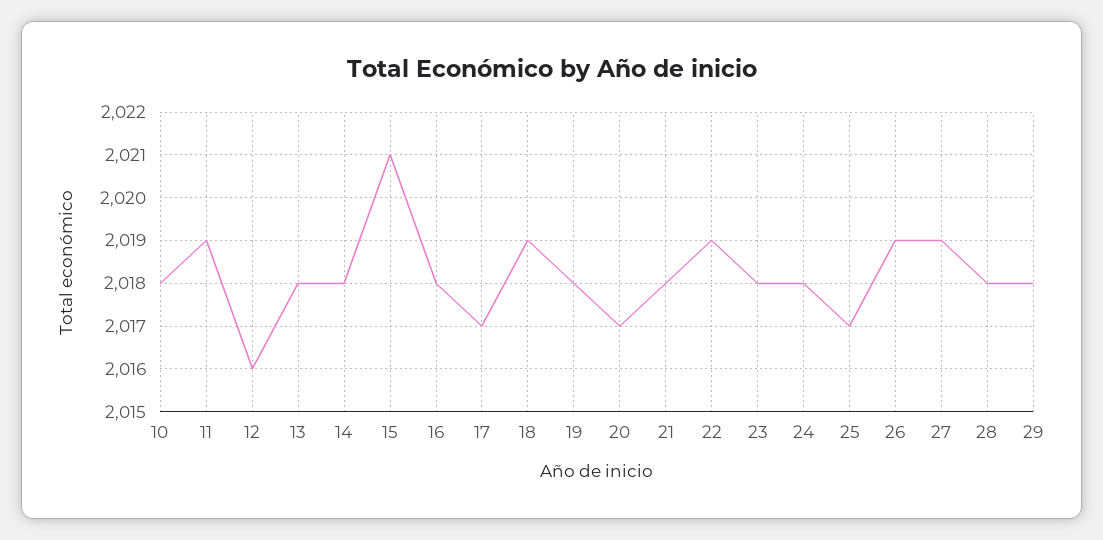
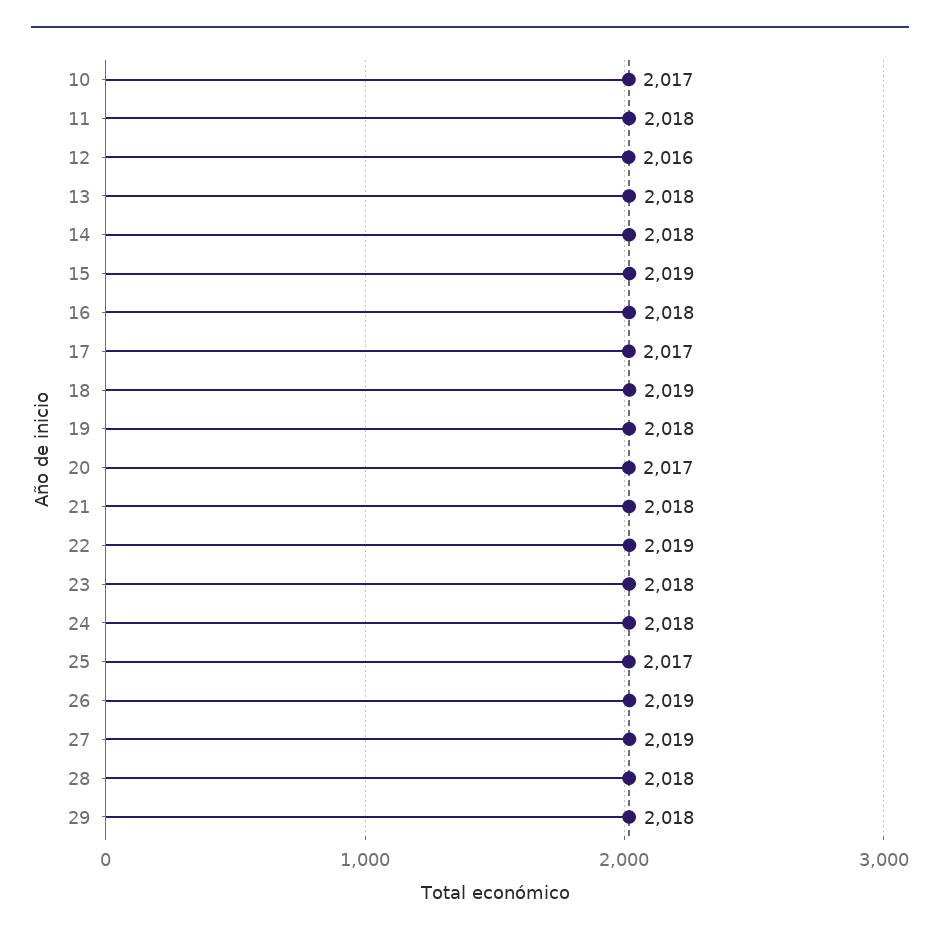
  {
-   "10": 2018,
+   "10": 2017,
-   "11": 2019,
+   "11": 2018,
    "12": 2016,
    "13": 2018,
    "14": 2018,
-   "15": 2021,
+   "15": 2019,
    "16": 2018,
    "17": 2017,
    "18": 2019,
    "19": 2018,
    "20": 2017,
    "21": 2018,
    "22": 2019,
    "23": 2018,
    "24": 2018,
    "25": 2017,
    "26": 2019,
    "27": 2019,
    "28": 2018,
    "29": 2018
  }

